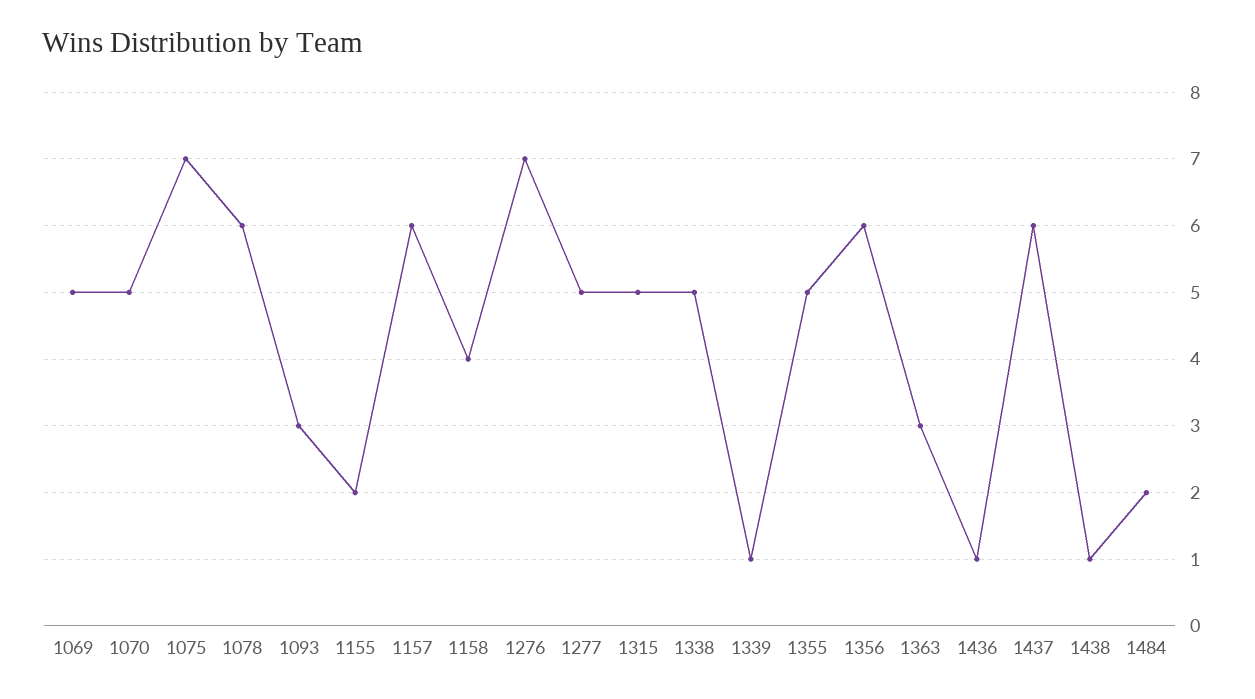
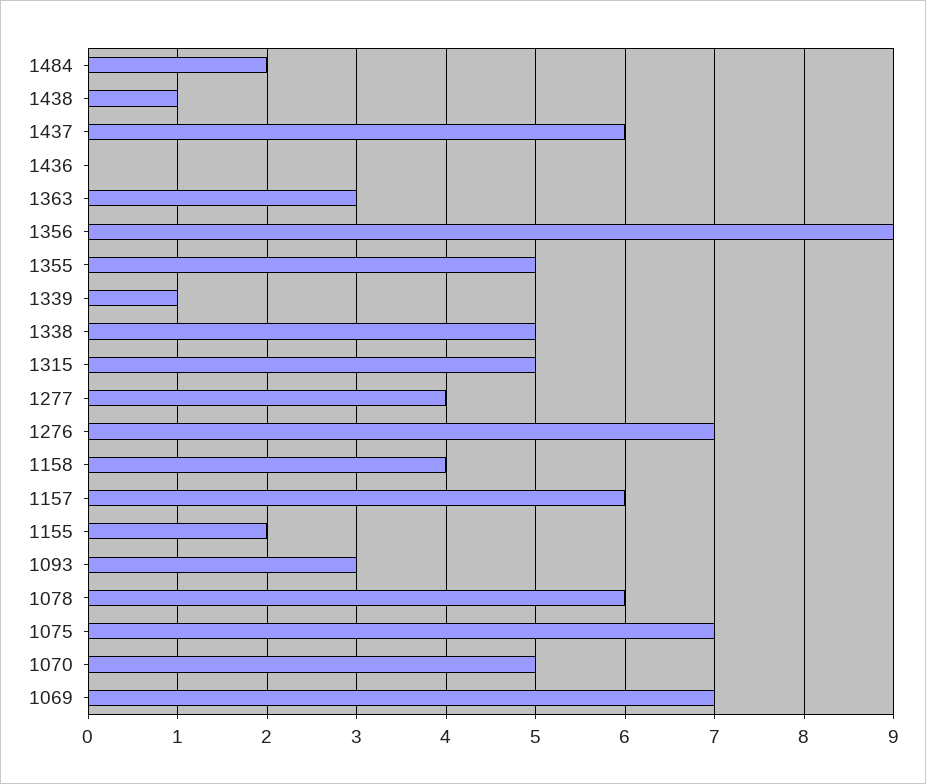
  {
-   "1069": 5,
+   "1069": 7,
    "1070": 5,
    "1075": 7,
    "1078": 6,
    "1093": 3,
    "1155": 2,
    "1157": 6,
    "1158": 4,
    "1276": 7,
-   "1277": 5,
+   "1277": 4,
    "1315": 5,
    "1338": 5,
    "1339": 1,
    "1355": 5,
-   "1356": 6,
+   "1356": 9,
    "1363": 3,
-   "1436": 1,
+   "1436": 0,
    "1437": 6,
    "1438": 1,
    "1484": 2
  }

